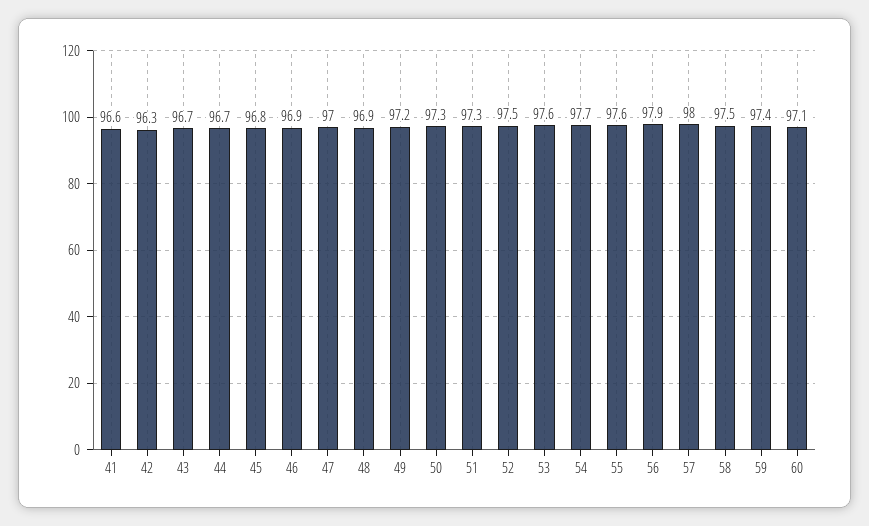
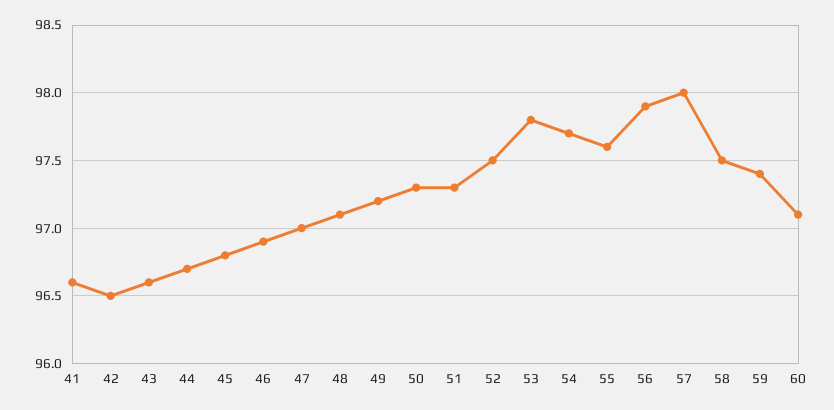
  {
    "41": 96.6,
-   "42": 96.3,
+   "42": 96.5,
-   "43": 96.7,
+   "43": 96.6,
    "44": 96.7,
    "45": 96.8,
    "46": 96.9,
    "47": 97,
-   "48": 96.9,
+   "48": 97.1,
    "49": 97.2,
    "50": 97.3,
    "51": 97.3,
    "52": 97.5,
-   "53": 97.6,
+   "53": 97.8,
    "54": 97.7,
    "55": 97.6,
    "56": 97.9,
    "57": 98,
    "58": 97.5,
    "59": 97.4,
    "60": 97.1
  }

